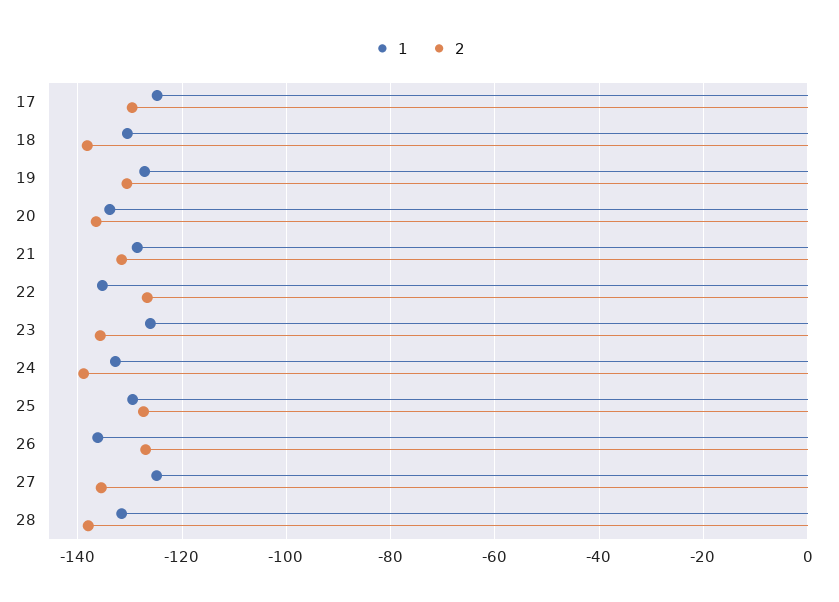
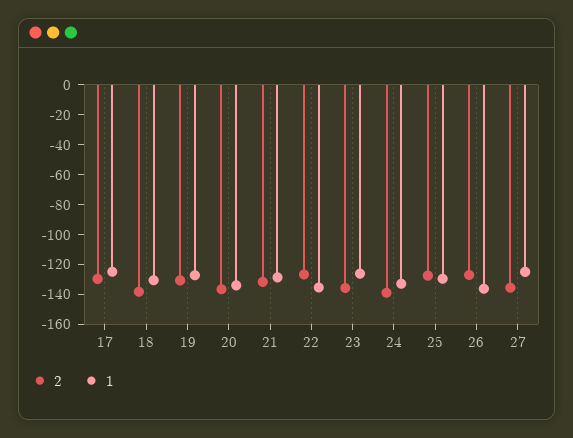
  {
    "1": {
      "17": -124,
      "18": -130,
      "19": -128,
      "20": -134,
      "21": -128,
      "22": -136,
      "23": -126,
      "24": -132,
      "25": -130,
      "26": -136,
-     "27": -124,
+     "27": -124
-     "28": -132
    },
    "2": {
      "17": -130,
      "18": -138,
      "19": -130,
      "20": -136,
      "21": -132,
      "22": -126,
      "23": -136,
      "24": -138,
      "25": -128,
      "26": -128,
-     "27": -136,
+     "27": -136
-     "28": -138
    }
  }

